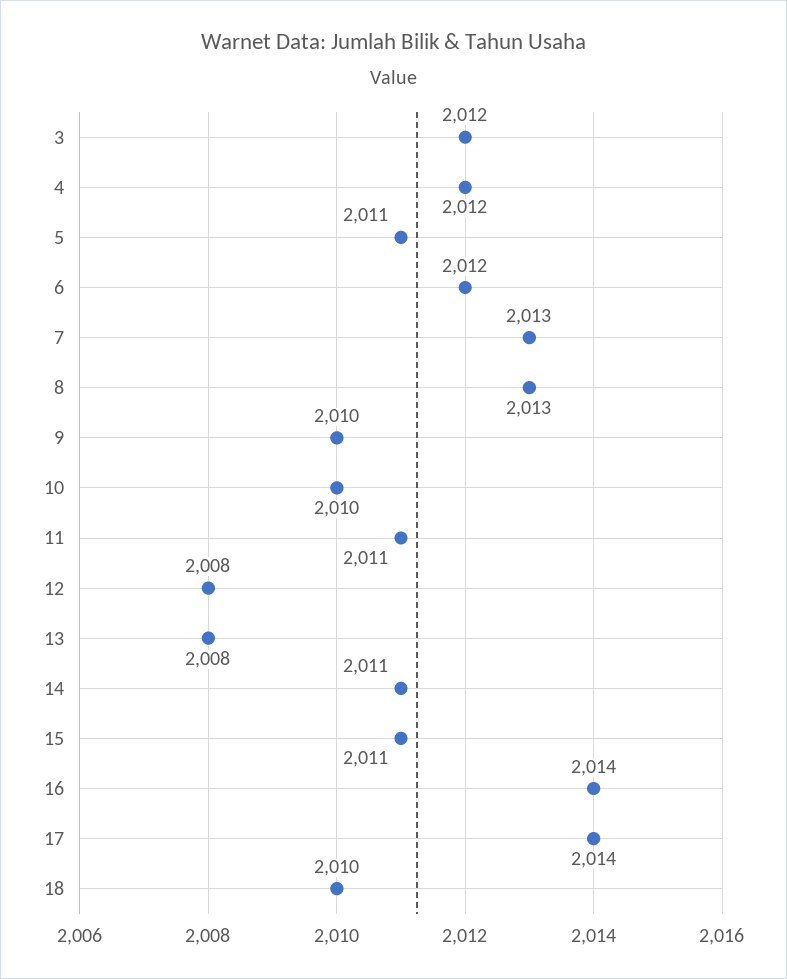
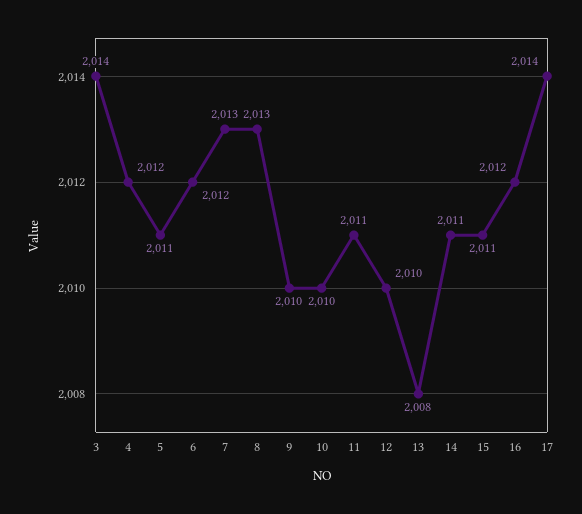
  {
-   "3": 2012,
+   "3": 2014,
    "4": 2012,
    "5": 2011,
    "6": 2012,
    "7": 2013,
    "8": 2013,
    "9": 2010,
    "10": 2010,
    "11": 2011,
-   "12": 2008,
+   "12": 2010,
    "13": 2008,
    "14": 2011,
    "15": 2011,
-   "16": 2014,
+   "16": 2012,
-   "17": 2014,
+   "17": 2014
-   "18": 2010
  }

